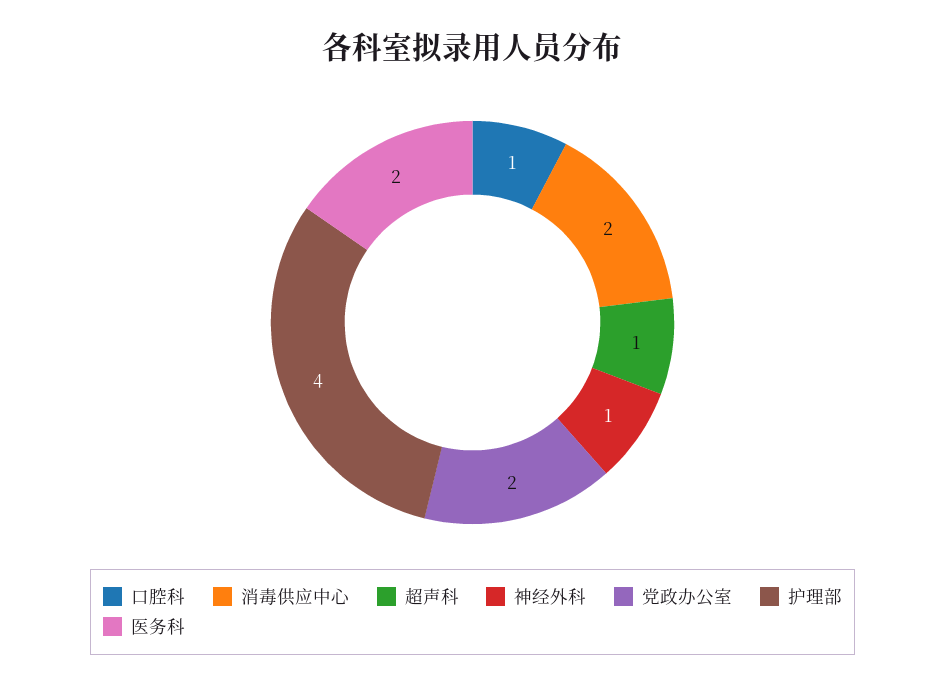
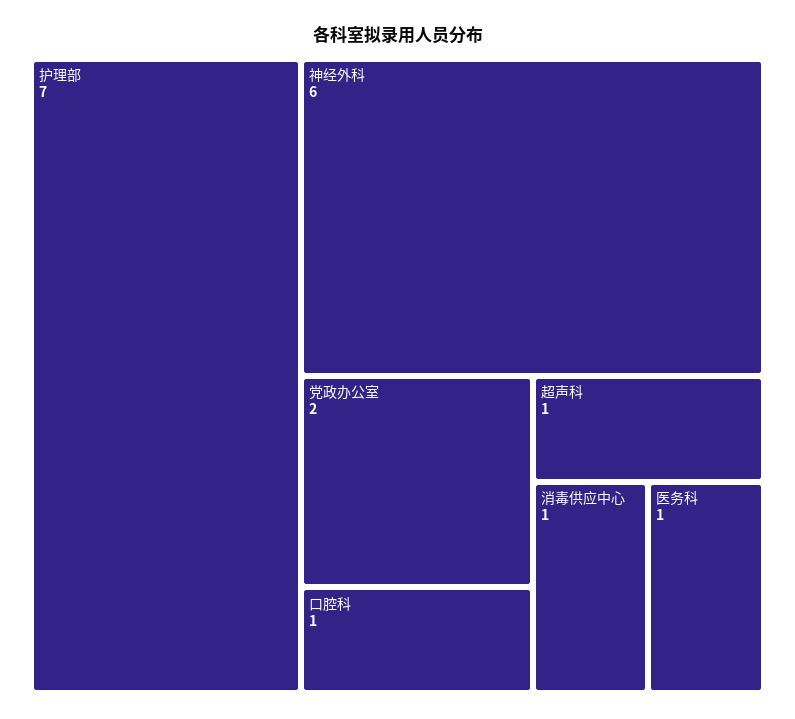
  {
    "口腔科": 1,
-   "消毒供应中心": 2,
+   "消毒供应中心": 1,
    "超声科": 1,
-   "神经外科": 1,
+   "神经外科": 6,
    "党政办公室": 2,
-   "护理部": 4,
+   "护理部": 7,
-   "医务科": 2
+   "医务科": 1
  }

